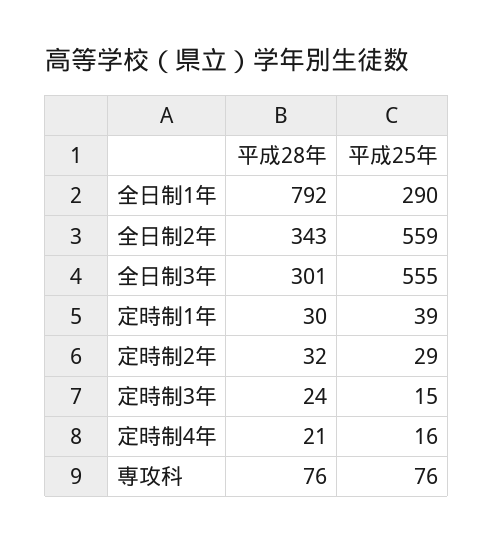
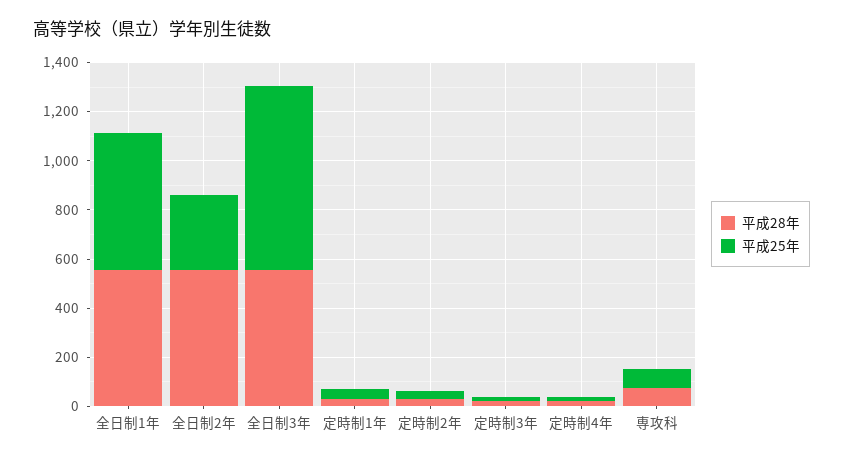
  {
    "平成28年": {
-     "全日制1年": 792,
+     "全日制1年": 550,
-     "全日制2年": 343,
+     "全日制2年": 550,
-     "全日制3年": 301,
+     "全日制3年": 550,
      "定時制1年": 30,
      "定時制2年": 32,
      "定時制3年": 24,
      "定時制4年": 21,
      "専攻科": 76
    },
    "平成25年": {
-     "全日制1年": 290,
+     "全日制1年": 550,
-     "全日制2年": 559,
+     "全日制2年": 300,
-     "全日制3年": 555,
+     "全日制3年": 750,
      "定時制1年": 39,
      "定時制2年": 29,
      "定時制3年": 15,
      "定時制4年": 16,
      "専攻科": 76
    }
  }

